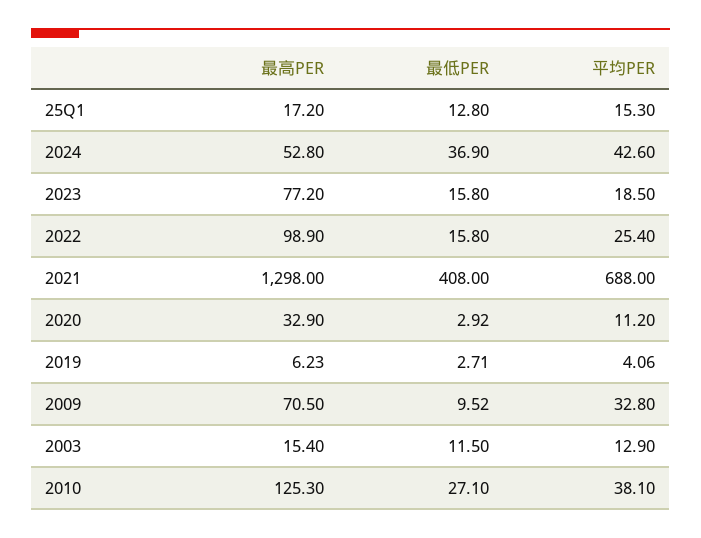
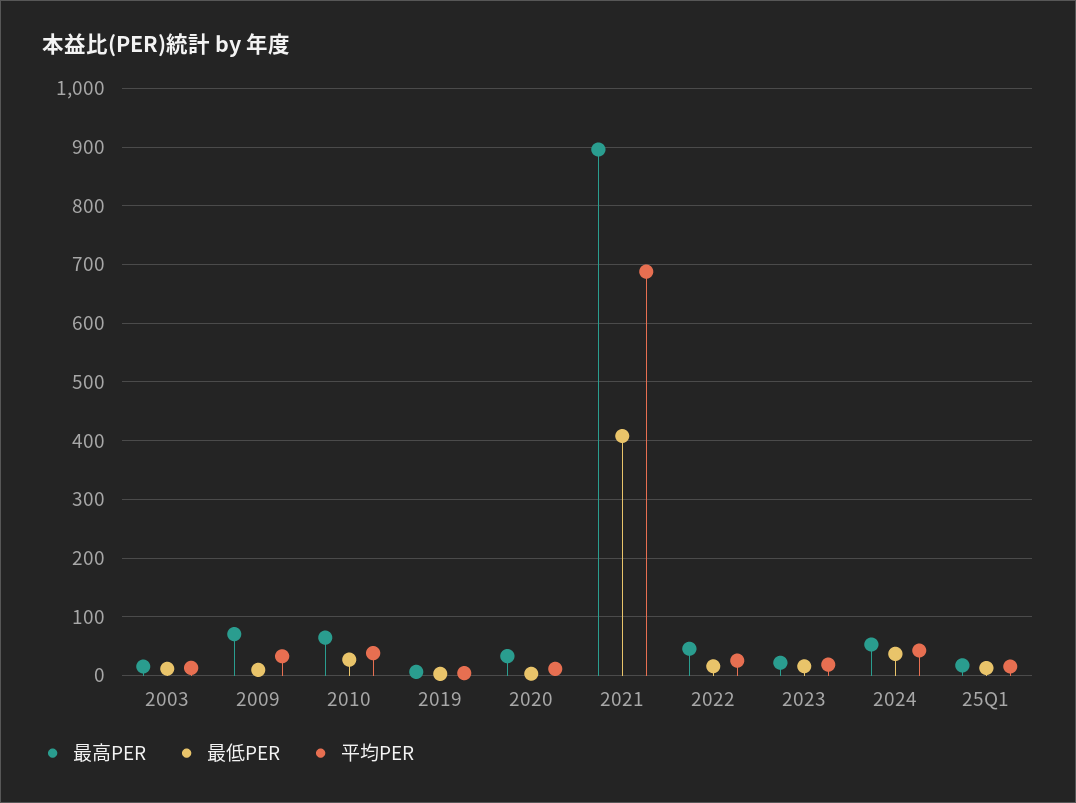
  {
    "最高PER": {
      "25Q1": 17.2,
      "2024": 52.8,
-     "2023": 77.2,
+     "2023": 20,
-     "2022": 98.9,
+     "2022": 40,
-     "2021": 1298,
+     "2021": 900,
      "2020": 32.9,
      "2019": 6.23,
      "2009": 70.5,
      "2003": 15.4,
-     "2010": 125.3
+     "2010": 60
    },
    "最低PER": {
      "25Q1": 12.8,
      "2024": 36.9,
      "2023": 15.8,
      "2022": 15.8,
      "2021": 408,
      "2020": 2.92,
      "2019": 2.71,
      "2009": 9.52,
      "2003": 11.5,
      "2010": 27.1
    },
    "平均PER": {
      "25Q1": 15.3,
      "2024": 42.6,
      "2023": 18.5,
      "2022": 25.4,
      "2021": 688,
      "2020": 11.2,
      "2019": 4.06,
      "2009": 32.8,
      "2003": 12.9,
      "2010": 38.1
    }
  }

